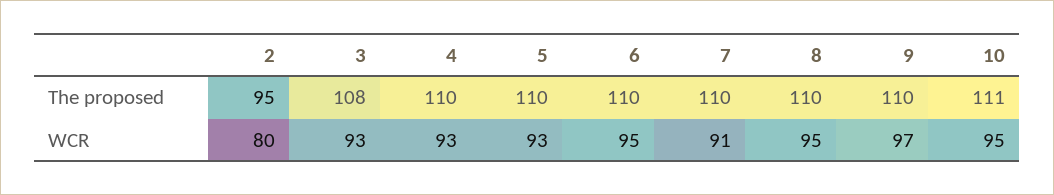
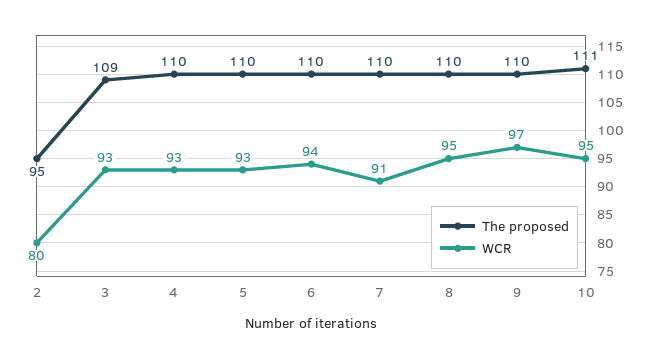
  {
    "The proposed": {
      "2": 95,
-     "3": 108,
+     "3": 109,
      "4": 110,
      "5": 110,
      "6": 110,
      "7": 110,
      "8": 110,
      "9": 110,
      "10": 111
    },
    "WCR": {
      "2": 80,
      "3": 93,
      "4": 93,
      "5": 93,
-     "6": 95,
+     "6": 94,
      "7": 91,
      "8": 95,
      "9": 97,
      "10": 95
    }
  }

